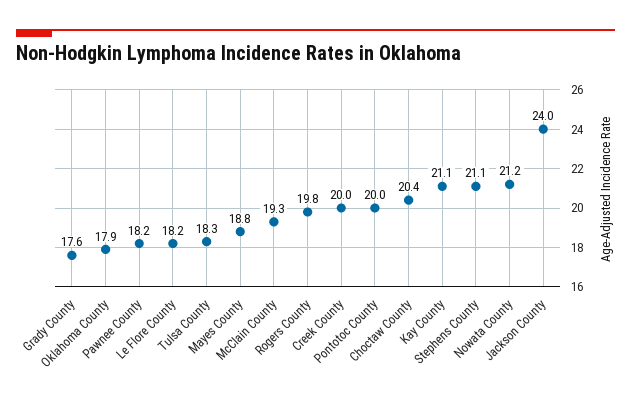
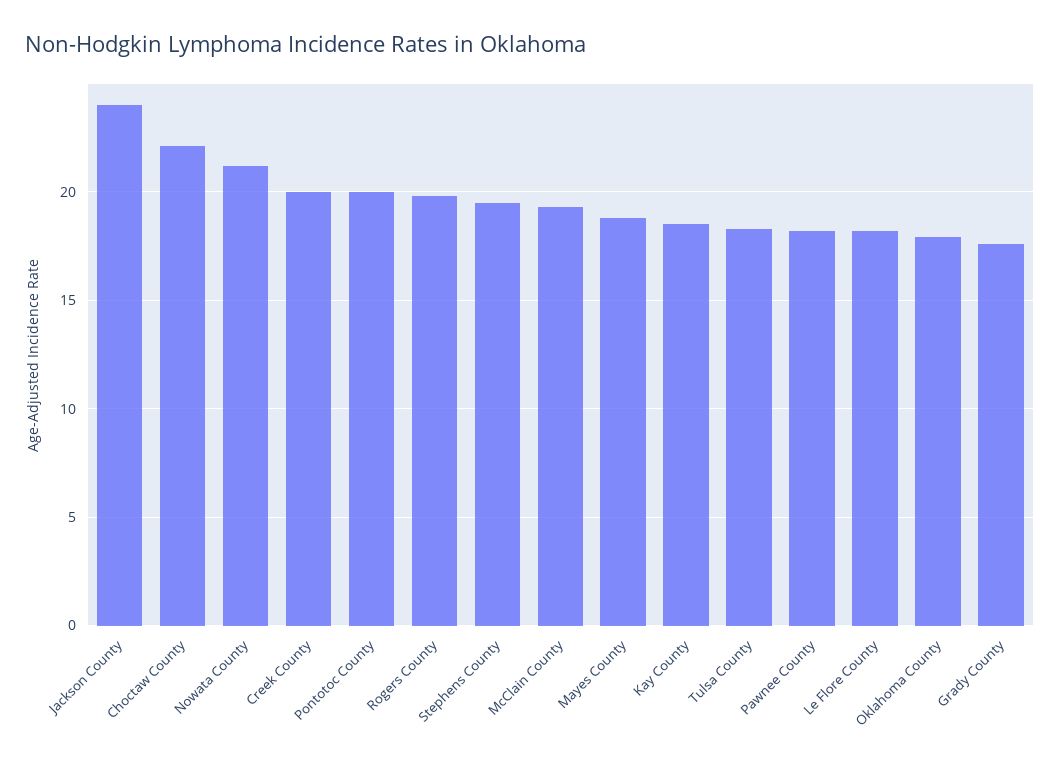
  {
    "Grady County": 17.6,
    "Oklahoma County": 17.9,
    "Pawnee County": 18.2,
    "Le Flore County": 18.2,
    "Tulsa County": 18.3,
    "Mayes County": 18.8,
    "McClain County": 19.3,
    "Rogers County": 19.8,
    "Creek County": 20,
    "Pontotoc County": 20,
-   "Choctaw County": 20.4,
+   "Choctaw County": 22,
-   "Kay County": 21.1,
+   "Kay County": 18.5,
-   "Stephens County": 21.1,
+   "Stephens County": 19.5,
    "Nowata County": 21.2,
    "Jackson County": 24
  }

